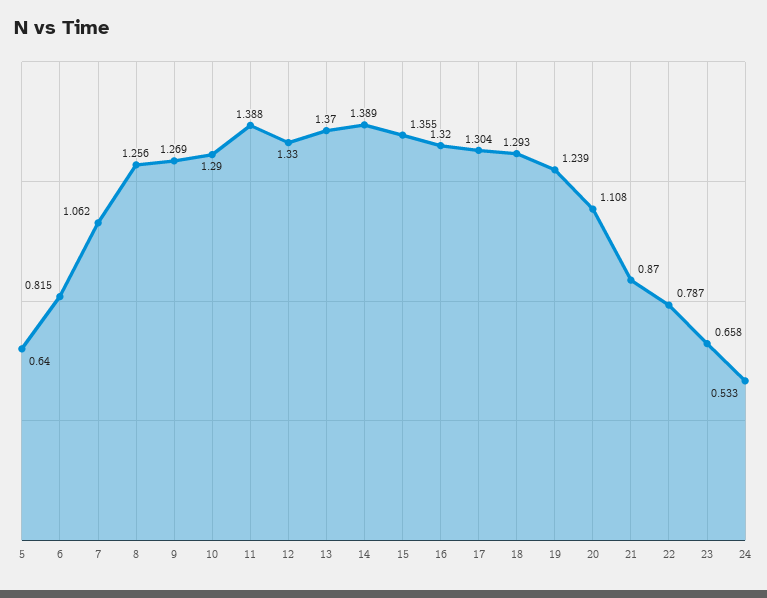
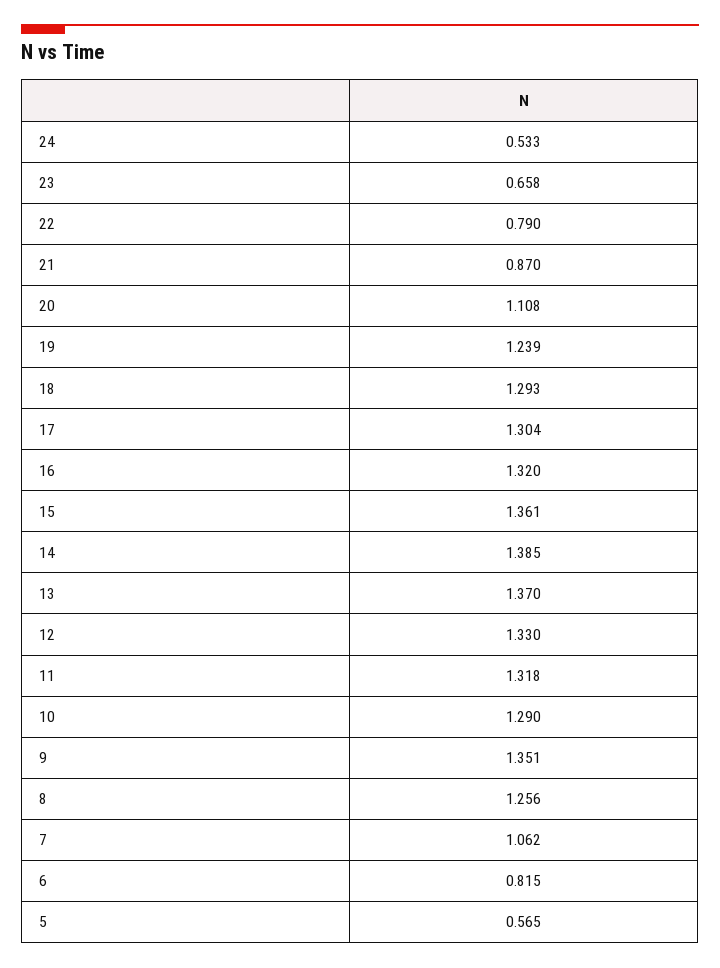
  {
-   "5": 0.64,
+   "5": 0.565,
    "6": 0.815,
    "7": 1.062,
    "8": 1.256,
-   "9": 1.269,
+   "9": 1.351,
    "10": 1.29,
-   "11": 1.388,
+   "11": 1.318,
    "12": 1.33,
    "13": 1.37,
-   "14": 1.389,
+   "14": 1.385,
-   "15": 1.355,
+   "15": 1.361,
    "16": 1.32,
    "17": 1.304,
    "18": 1.293,
    "19": 1.239,
    "20": 1.108,
    "21": 0.87,
-   "22": 0.787,
+   "22": 0.79,
    "23": 0.658,
    "24": 0.533
  }

